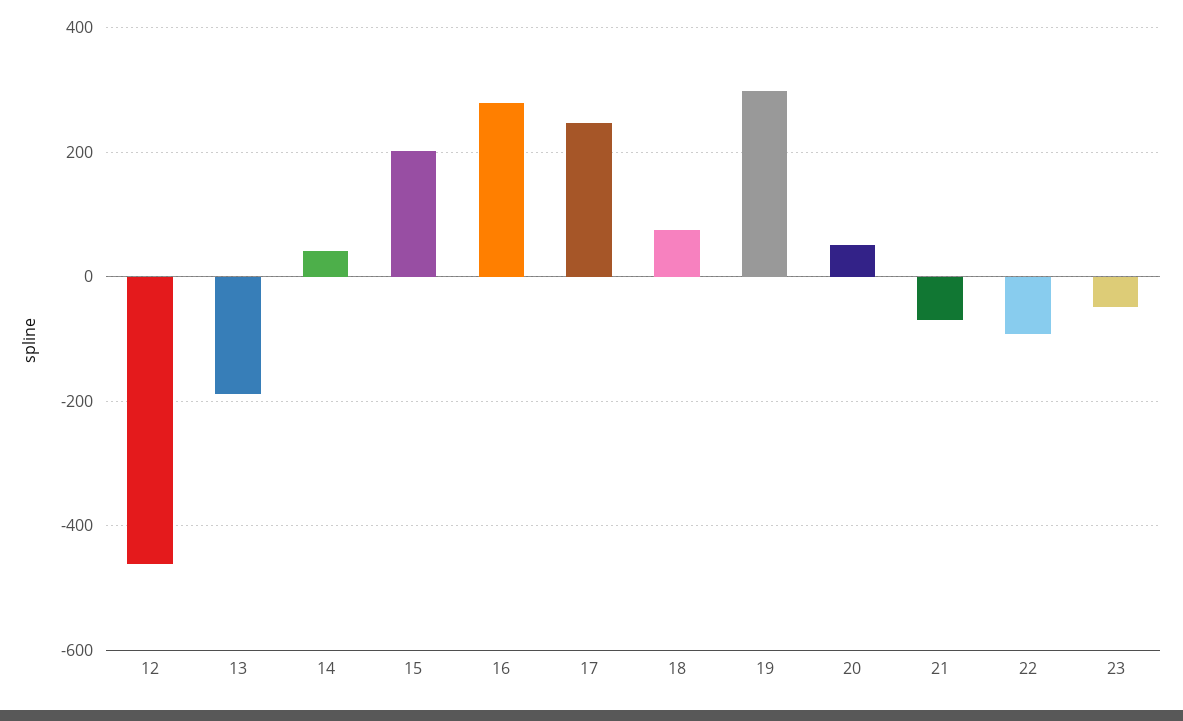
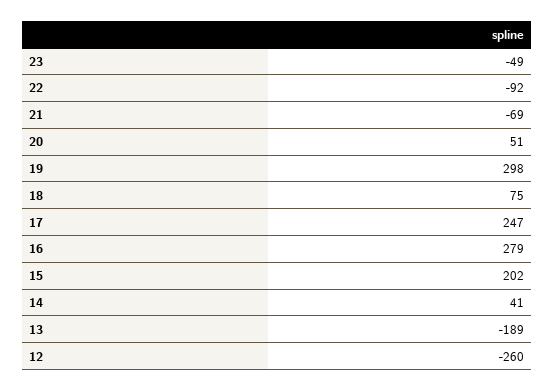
  {
-   "12": -460,
+   "12": -260,
    "13": -189,
    "14": 41,
    "15": 202,
    "16": 279,
    "17": 247,
    "18": 75,
    "19": 298,
    "20": 51,
    "21": -69,
    "22": -92,
    "23": -49
  }

